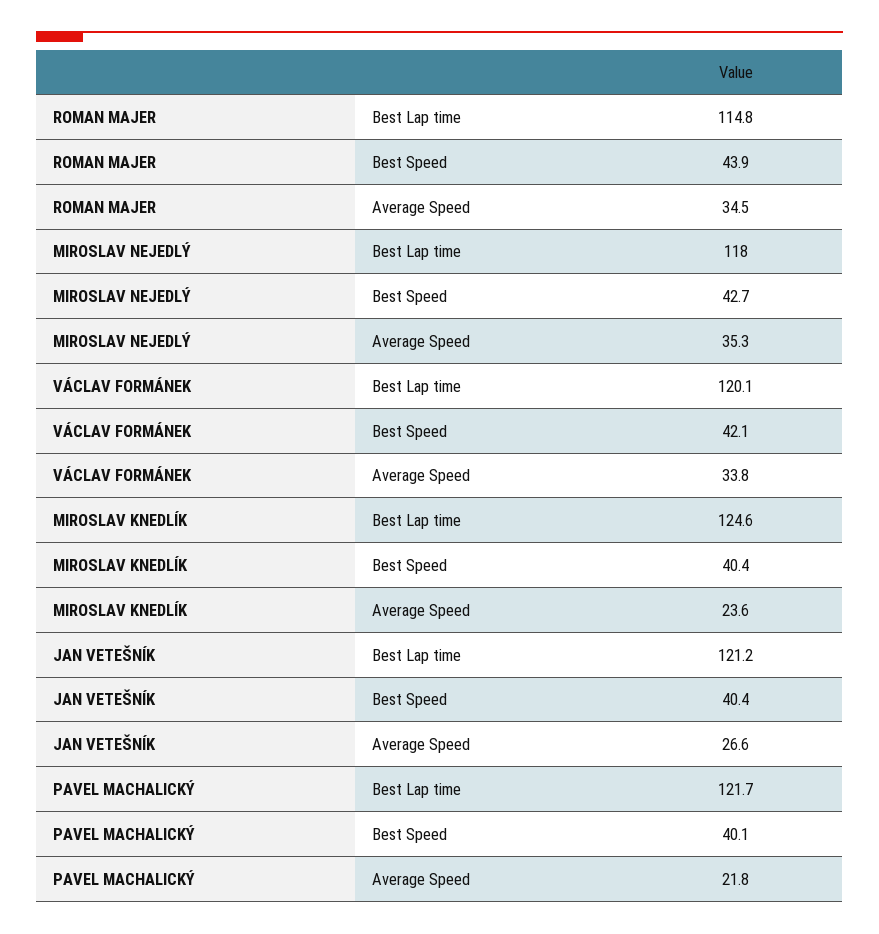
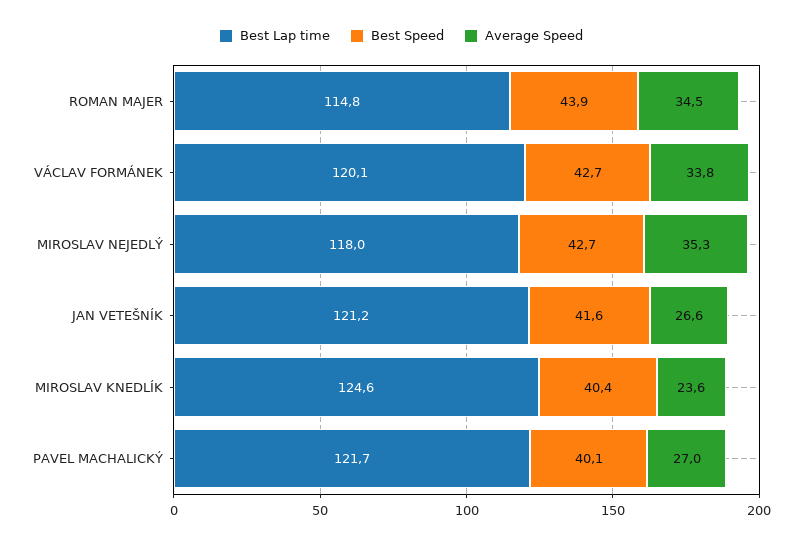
  {
    "Best Lap time": {
      "ROMAN MAJER": 114.8,
      "MIROSLAV NEJEDLÝ": 118,
      "VÁCLAV FORMÁNEK": 120.1,
      "MIROSLAV KNEDLÍK": 124.6,
      "JAN VETEŠNÍK": 121.2,
      "PAVEL MACHALICKÝ": 121.7
    },
    "Best Speed": {
      "ROMAN MAJER": 43.9,
      "MIROSLAV NEJEDLÝ": 42.7,
-     "VÁCLAV FORMÁNEK": 42.1,
+     "VÁCLAV FORMÁNEK": 42.7,
      "MIROSLAV KNEDLÍK": 40.4,
-     "JAN VETEŠNÍK": 40.4,
+     "JAN VETEŠNÍK": 41.6,
      "PAVEL MACHALICKÝ": 40.1
    },
    "Average Speed": {
      "ROMAN MAJER": 34.5,
      "MIROSLAV NEJEDLÝ": 35.3,
      "VÁCLAV FORMÁNEK": 33.8,
      "MIROSLAV KNEDLÍK": 23.6,
      "JAN VETEŠNÍK": 26.6,
-     "PAVEL MACHALICKÝ": 21.8
+     "PAVEL MACHALICKÝ": 27
    }
  }

